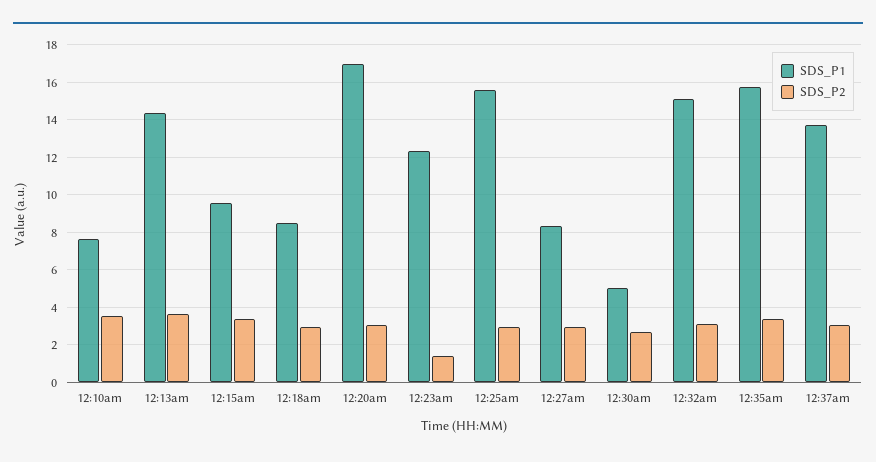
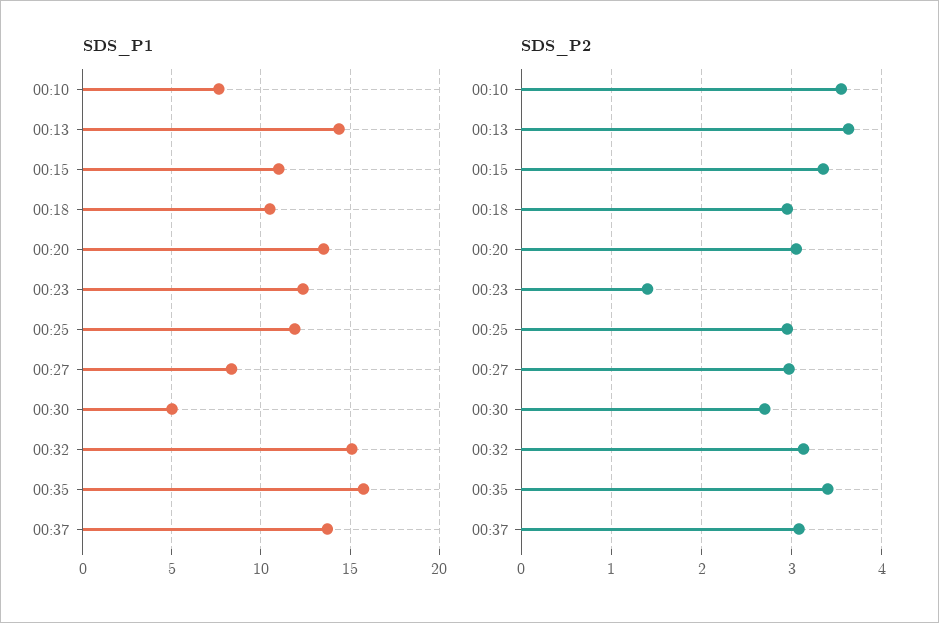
  {
    "SDS_P1": {
      "12:10am": 7.5,
      "12:13am": 14.5,
-     "12:15am": 9.5,
+     "12:15am": 11,
-     "12:18am": 8.5,
+     "12:18am": 10.5,
-     "12:20am": 17,
+     "12:20am": 13.5,
      "12:23am": 12.5,
-     "12:25am": 15.5,
+     "12:25am": 12,
      "12:27am": 8.5,
      "12:30am": 5,
      "12:32am": 15,
      "12:35am": 16,
      "12:37am": 13.5
    },
    "SDS_P2": {
      "12:10am": 3.6,
      "12:13am": 3.6,
      "12:15am": 3.4,
      "12:18am": 3,
      "12:20am": 3.1,
      "12:23am": 1.4,
      "12:25am": 3,
      "12:27am": 3,
      "12:30am": 2.7,
      "12:32am": 3.1,
      "12:35am": 3.4,
      "12:37am": 3.1
    }
  }

